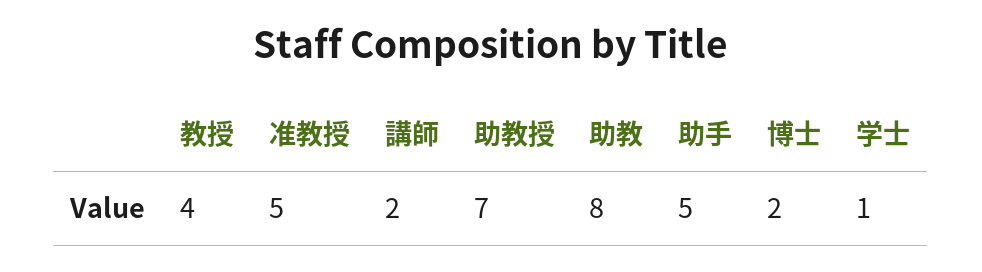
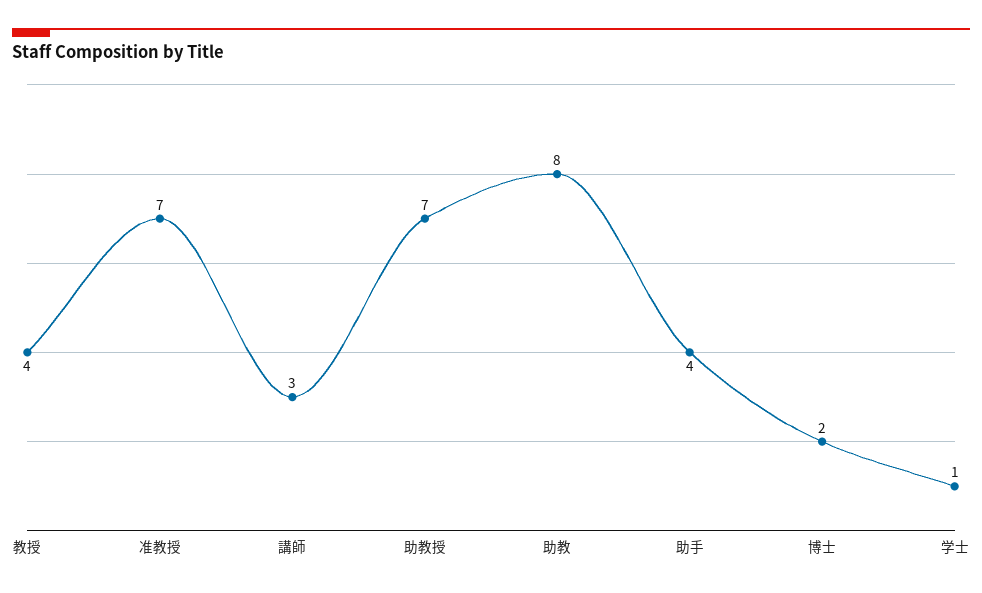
  {
    "教授": 4,
-   "准教授": 5,
+   "准教授": 7,
-   "講師": 2,
+   "講師": 3,
    "助教授": 7,
    "助教": 8,
-   "助手": 5,
+   "助手": 4,
    "博士": 2,
    "学士": 1
  }

